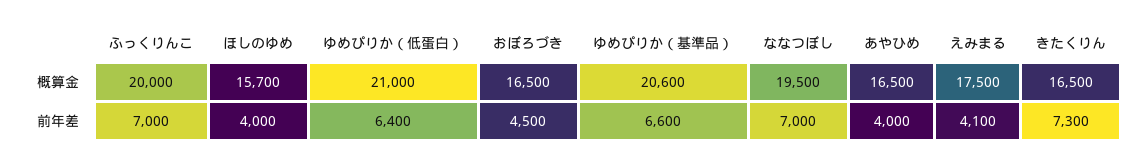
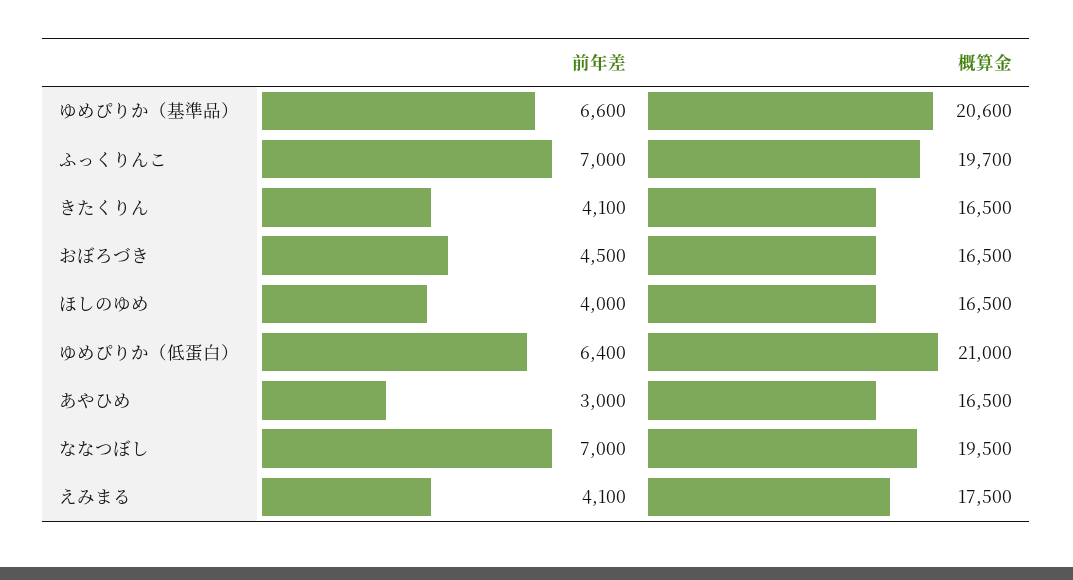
  {
    "ふっくりんこ": {
-     "概算金": 20000,
+     "概算金": 19700,
      "前年差": 7000
    },
    "ほしのゆめ": {
-     "概算金": 15700,
+     "概算金": 16500,
      "前年差": 4000
    },
    "ゆめぴりか（低蛋白）": {
      "概算金": 21000,
      "前年差": 6400
    },
    "おぼろづき": {
      "概算金": 16500,
      "前年差": 4500
    },
    "ゆめぴりか（基準品）": {
      "概算金": 20600,
      "前年差": 6600
    },
    "ななつぼし": {
      "概算金": 19500,
      "前年差": 7000
    },
    "あやひめ": {
      "概算金": 16500,
-     "前年差": 4000
+     "前年差": 3000
    },
    "えみまる": {
      "概算金": 17500,
      "前年差": 4100
    },
    "きたくりん": {
      "概算金": 16500,
-     "前年差": 7300
+     "前年差": 4100
    }
  }

